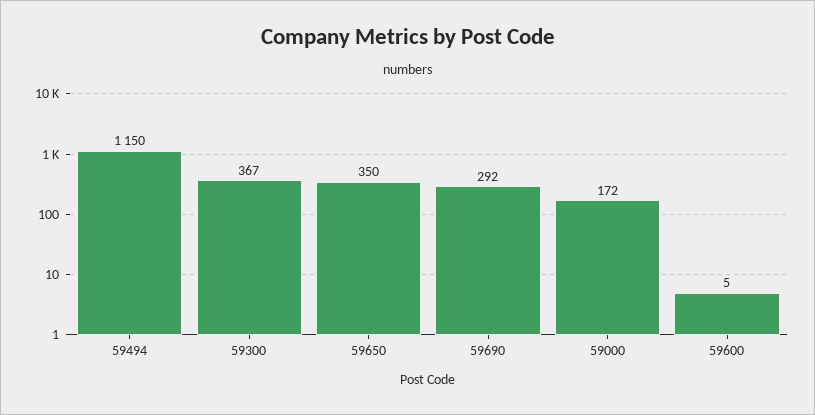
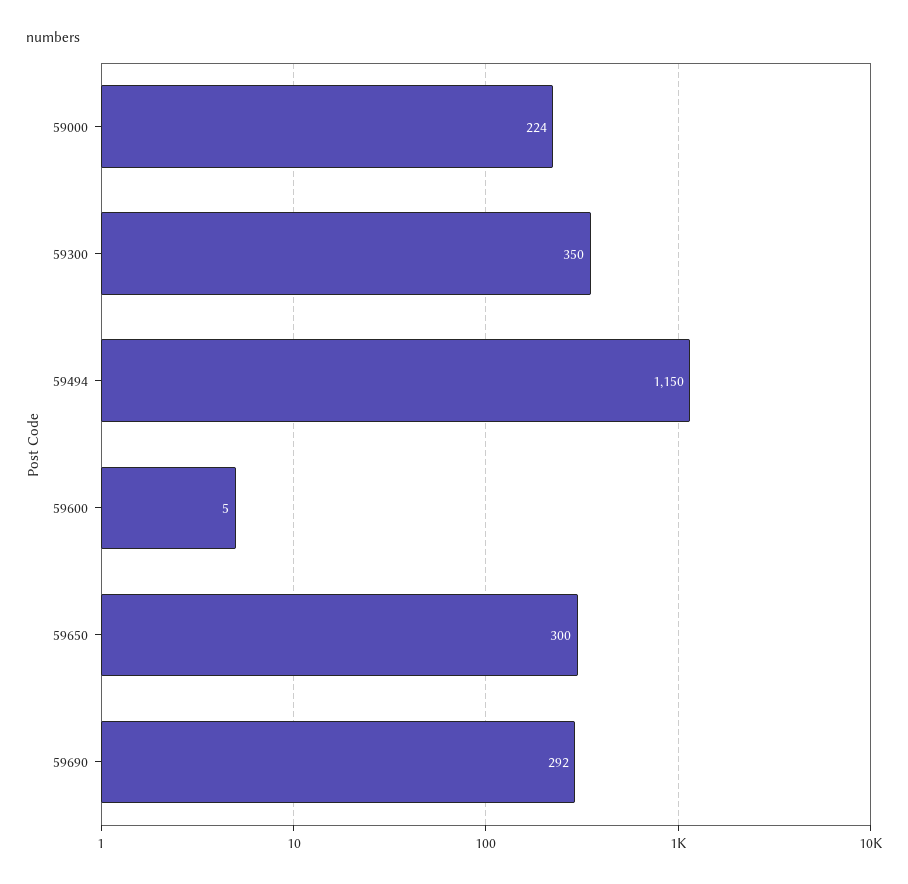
  {
    "59494": 1150,
-   "59300": 367,
+   "59300": 350,
-   "59650": 350,
+   "59650": 300,
    "59690": 292,
-   "59000": 172,
+   "59000": 224,
    "59600": 5
  }

